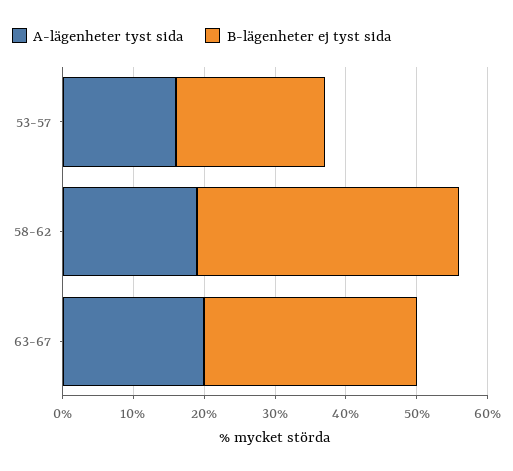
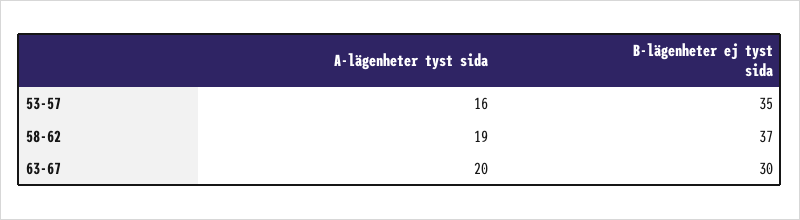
  {
    "A-lägenheter tyst sida": {
      "53-57": 16,
      "58-62": 19,
      "63-67": 20
    },
    "B-lägenheter ej tyst sida": {
-     "53-57": 20,
+     "53-57": 35,
      "58-62": 37,
      "63-67": 30
    }
  }

